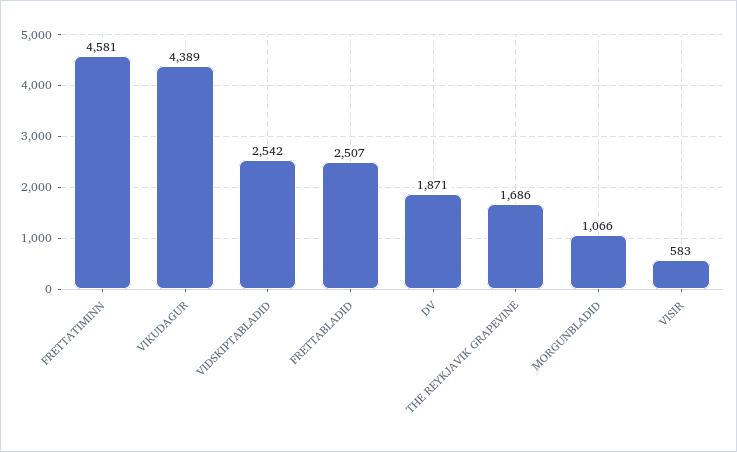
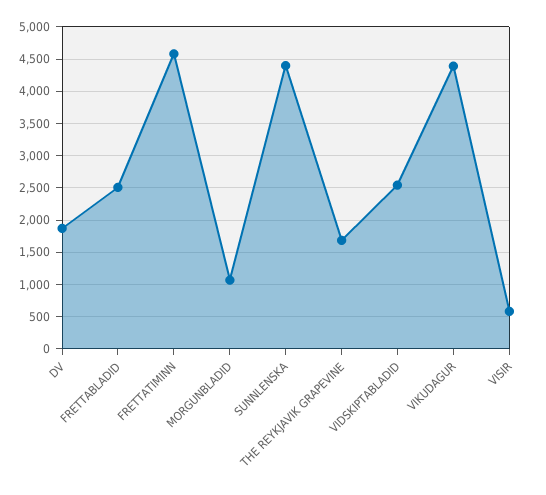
  {
    "FRETTATIMINN": 4581,
    "VIKUDAGUR": 4389,
    "VIDSKIPTABLADID": 2542,
    "FRETTABLADID": 2507,
    "DV": 1871,
    "THE REYKJAVIK GRAPEVINE": 1686,
    "MORGUNBLADID": 1066,
-   "VISIR": 583
+   "VISIR": 583,
+   "SUNNLENSKA": 4400
  }

